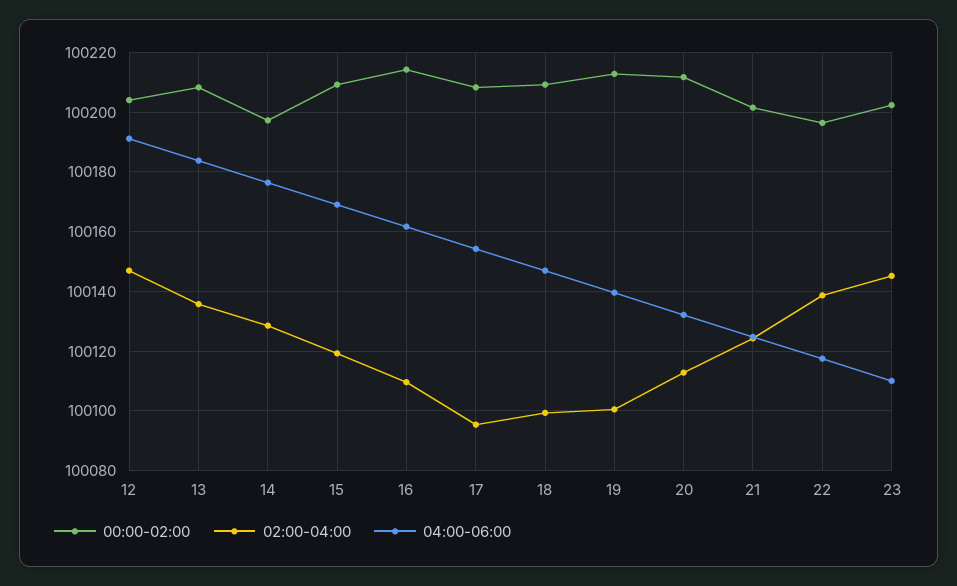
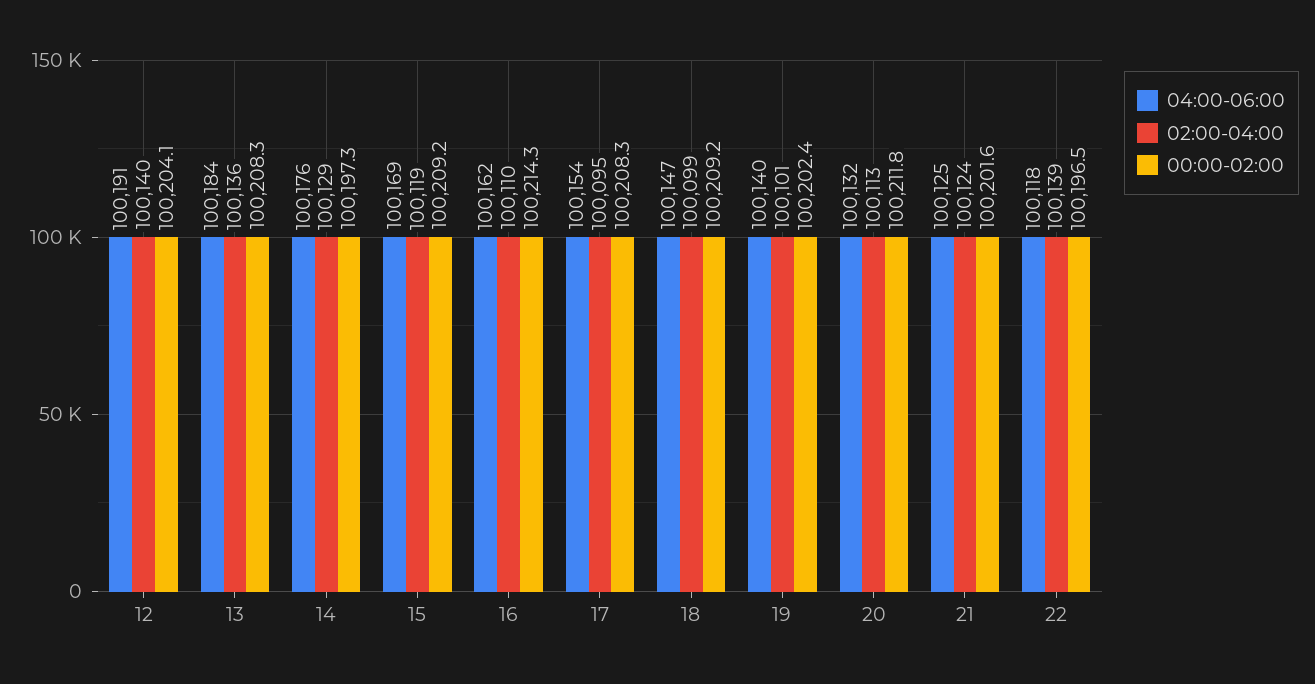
  {
    "00:00-02:00": {
      "12": 100204.1,
      "13": 100208.3,
      "14": 100197.3,
      "15": 100209.2,
      "16": 100214.3,
      "17": 100208.3,
      "18": 100209.2,
-     "19": 100212.5,
+     "19": 100202.4,
      "20": 100211.8,
      "21": 100201.6,
-     "22": 100196.5,
+     "22": 100196.5
-     "23": 100202.5
    },
    "02:00-04:00": {
-     "12": 100147.5,
+     "12": 100140,
      "13": 100136,
      "14": 100129,
      "15": 100119,
      "16": 100110,
      "17": 100095,
      "18": 100099,
      "19": 100101,
      "20": 100113,
      "21": 100124,
-     "22": 100139,
+     "22": 100139
-     "23": 100145
    },
    "04:00-06:00": {
      "12": 100191,
      "13": 100184,
      "14": 100176,
      "15": 100169,
      "16": 100162,
      "17": 100154,
      "18": 100147,
      "19": 100140,
      "20": 100132,
      "21": 100125,
-     "22": 100118,
+     "22": 100118
-     "23": 100110
    }
  }

